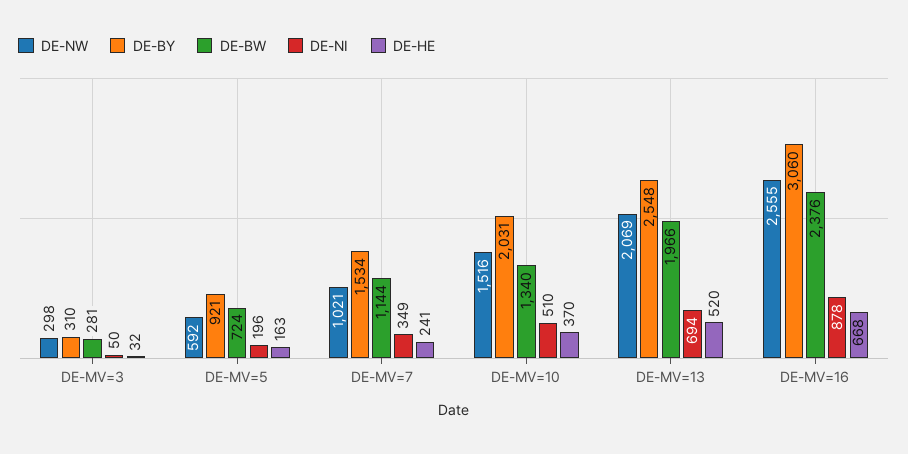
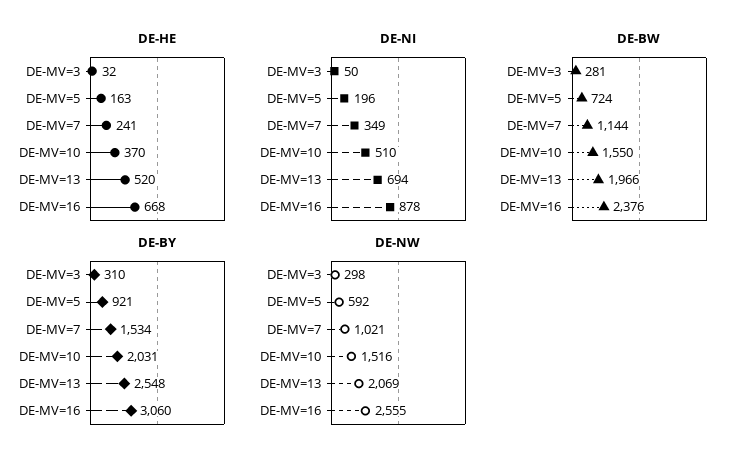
  {
    "DE-NW": {
      "DE-MV=3": 298,
      "DE-MV=5": 592,
      "DE-MV=7": 1021,
      "DE-MV=10": 1516,
      "DE-MV=13": 2069,
      "DE-MV=16": 2555
    },
    "DE-BY": {
      "DE-MV=3": 310,
      "DE-MV=5": 921,
      "DE-MV=7": 1534,
      "DE-MV=10": 2031,
      "DE-MV=13": 2548,
      "DE-MV=16": 3060
    },
    "DE-BW": {
      "DE-MV=3": 281,
      "DE-MV=5": 724,
      "DE-MV=7": 1144,
-     "DE-MV=10": 1340,
+     "DE-MV=10": 1550,
      "DE-MV=13": 1966,
      "DE-MV=16": 2376
    },
    "DE-NI": {
      "DE-MV=3": 50,
      "DE-MV=5": 196,
      "DE-MV=7": 349,
      "DE-MV=10": 510,
      "DE-MV=13": 694,
      "DE-MV=16": 878
    },
    "DE-HE": {
      "DE-MV=3": 32,
      "DE-MV=5": 163,
      "DE-MV=7": 241,
      "DE-MV=10": 370,
      "DE-MV=13": 520,
      "DE-MV=16": 668
    }
  }

